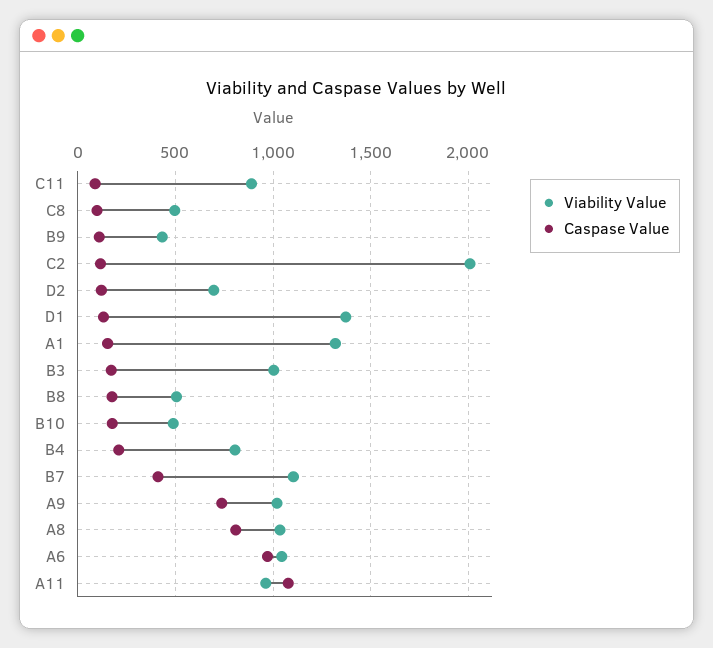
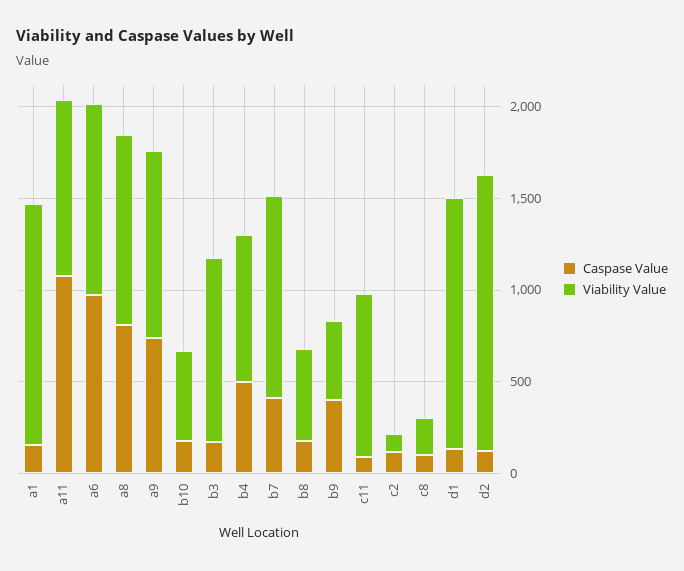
  {
    "Viability Value": {
      "C11": 900,
-     "C8": 500,
+     "C8": 200,
      "B9": 450,
-     "C2": 2000,
+     "C2": 100,
-     "D2": 700,
+     "D2": 1500,
      "D1": 1350,
      "A1": 1300,
      "B3": 1000,
      "B8": 500,
      "B10": 500,
      "B4": 800,
      "B7": 1100,
      "A9": 1000,
      "A8": 1050,
      "A6": 1050,
      "A11": 950
    },
    "Caspase Value": {
      "C11": 100,
      "C8": 100,
-     "B9": 100,
+     "B9": 400,
      "C2": 100,
      "D2": 100,
      "D1": 150,
      "A1": 150,
      "B3": 150,
      "B8": 200,
      "B10": 200,
-     "B4": 200,
+     "B4": 500,
      "B7": 400,
      "A9": 750,
      "A8": 800,
      "A6": 950,
      "A11": 1100
    }
  }

